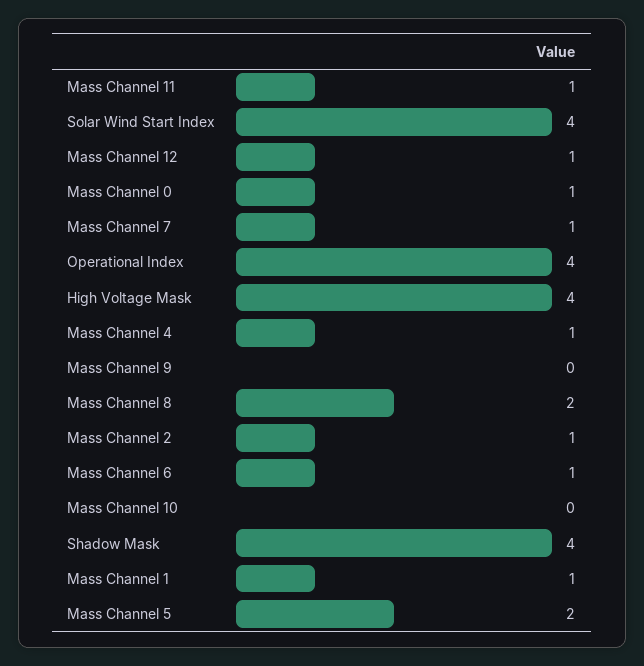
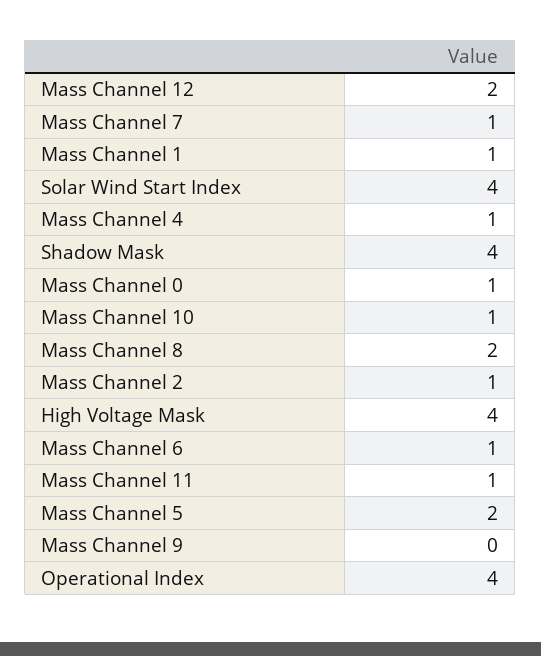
  {
    "Mass Channel 11": 1,
    "Solar Wind Start Index": 4,
-   "Mass Channel 12": 1,
+   "Mass Channel 12": 2,
    "Mass Channel 0": 1,
    "Mass Channel 7": 1,
    "Operational Index": 4,
    "High Voltage Mask": 4,
    "Mass Channel 4": 1,
    "Mass Channel 9": 0,
    "Mass Channel 8": 2,
    "Mass Channel 2": 1,
    "Mass Channel 6": 1,
-   "Mass Channel 10": 0,
+   "Mass Channel 10": 1,
    "Shadow Mask": 4,
    "Mass Channel 1": 1,
    "Mass Channel 5": 2
  }

